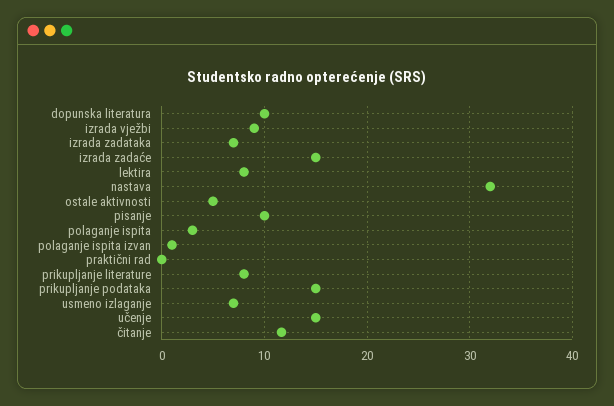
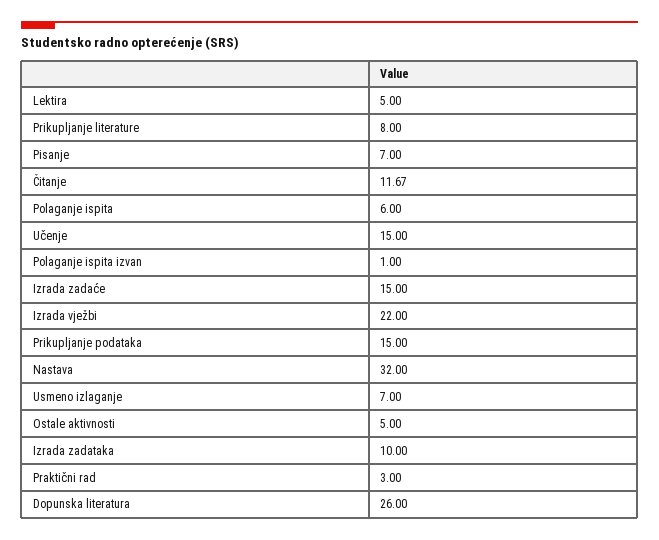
  {
-   "dopunska literatura": 10,
+   "dopunska literatura": 26,
-   "izrada vježbi": 9,
+   "izrada vježbi": 22,
-   "izrada zadataka": 7,
+   "izrada zadataka": 10,
    "izrada zadaće": 15,
-   "lektira": 8,
+   "lektira": 5,
    "nastava": 32,
    "ostale aktivnosti": 5,
-   "pisanje": 10,
+   "pisanje": 7,
-   "polaganje ispita": 3,
+   "polaganje ispita": 6,
    "polaganje ispita izvan": 1,
-   "praktični rad": 0,
+   "praktični rad": 3,
    "prikupljanje literature": 8,
    "prikupljanje podataka": 15,
    "usmeno izlaganje": 7,
    "učenje": 15,
    "čitanje": 11.67
  }

